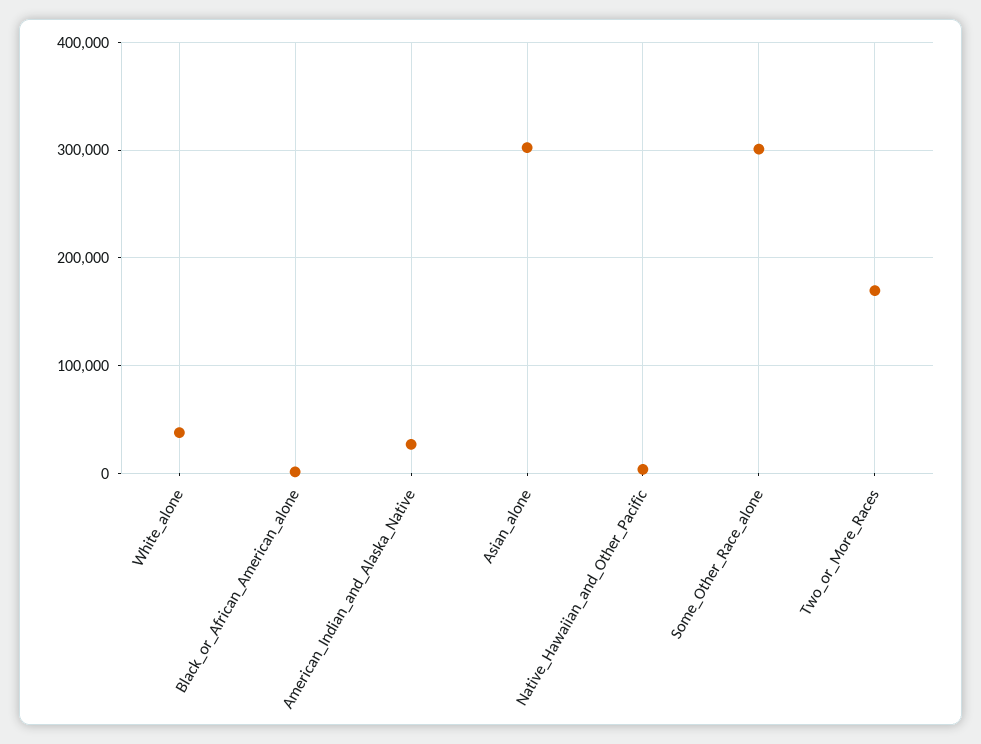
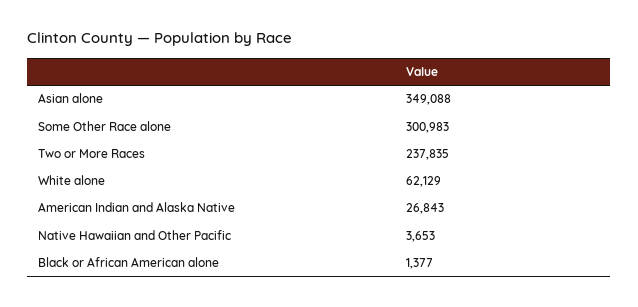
  {
-   "White_alone": 40000,
+   "White_alone": 62129,
    "Black_or_African_American_alone": 1377,
    "American_Indian_and_Alaska_Native": 26843,
-   "Asian_alone": 300000,
+   "Asian_alone": 349088,
    "Native_Hawaiian_and_Other_Pacific": 3653,
    "Some_Other_Race_alone": 300983,
-   "Two_or_More_Races": 170000
+   "Two_or_More_Races": 237835
  }

